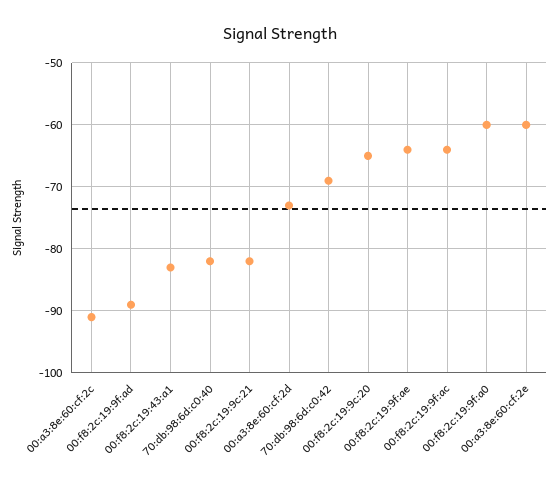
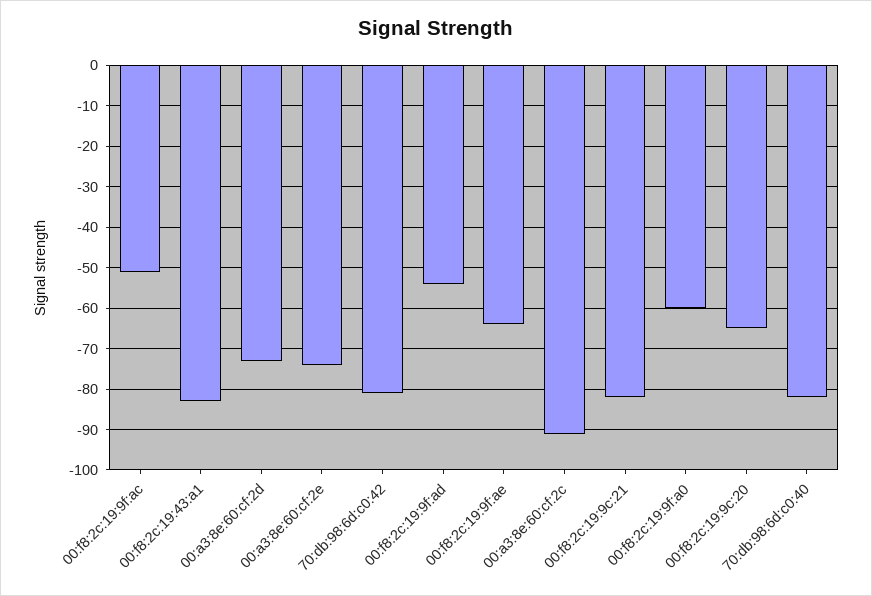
  {
    "00:a3:8e:60:cf:2c": -91,
-   "00:f8:2c:19:9f:ad": -89,
+   "00:f8:2c:19:9f:ad": -55,
    "00:f8:2c:19:43:a1": -83,
    "70:db:98:6d:c0:40": -82,
    "00:f8:2c:19:9c:21": -82,
    "00:a3:8e:60:cf:2d": -73,
-   "70:db:98:6d:c0:42": -69,
+   "70:db:98:6d:c0:42": -80,
    "00:f8:2c:19:9c:20": -65,
    "00:f8:2c:19:9f:ae": -64,
-   "00:f8:2c:19:9f:ac": -64,
+   "00:f8:2c:19:9f:ac": -50,
    "00:f8:2c:19:9f:a0": -60,
-   "00:a3:8e:60:cf:2e": -60
+   "00:a3:8e:60:cf:2e": -75
  }

